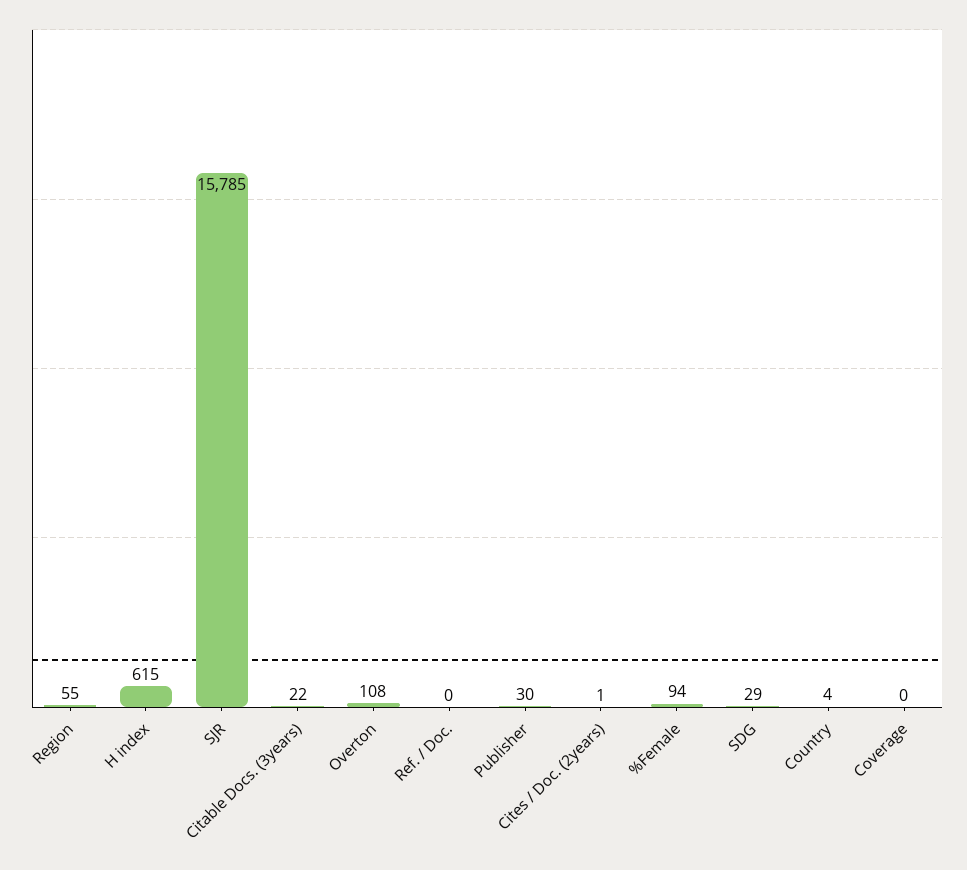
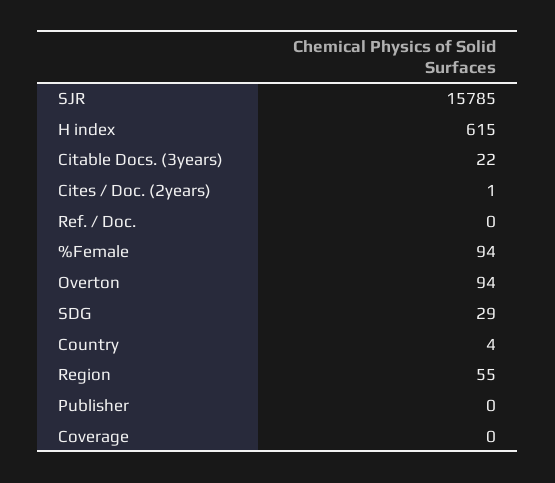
  {
    "Region": 55,
    "H index": 615,
    "SJR": 15785,
    "Citable Docs. (3years)": 22,
-   "Overton": 108,
+   "Overton": 94,
    "Ref. / Doc.": 0,
-   "Publisher": 30,
+   "Publisher": 0,
    "Cites / Doc. (2years)": 1,
    "%Female": 94,
    "SDG": 29,
    "Country": 4,
    "Coverage": 0
  }

